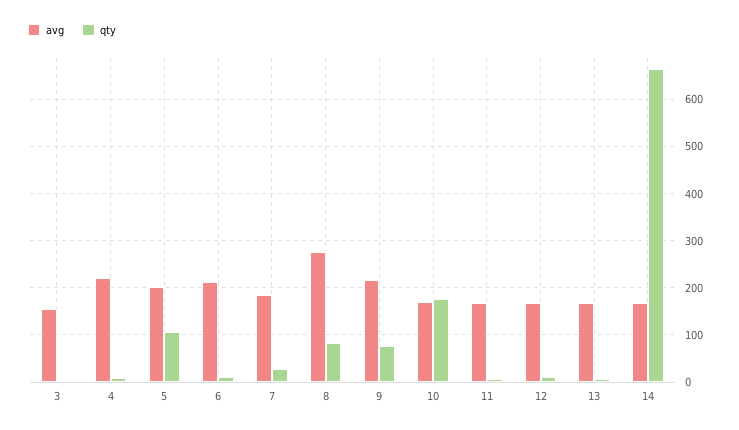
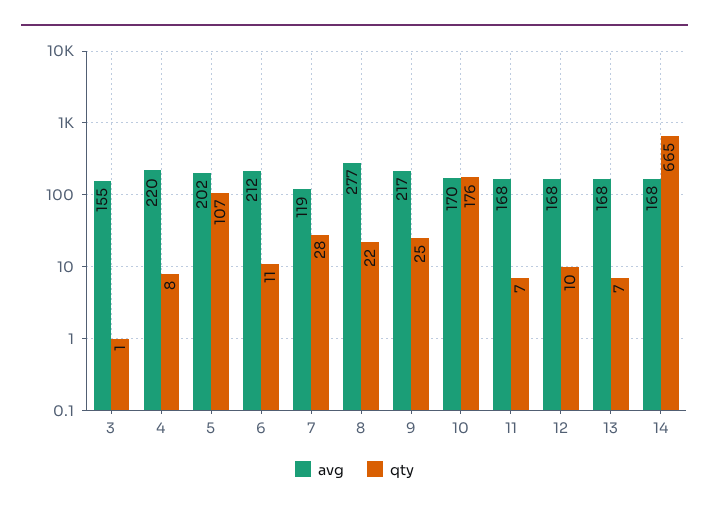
  {
    "avg": {
      "3": 155,
      "4": 220,
      "5": 202,
      "6": 212,
-     "7": 180,
+     "7": 119,
      "8": 277,
      "9": 217,
      "10": 170,
      "11": 168,
      "12": 168,
      "13": 168,
      "14": 168
    },
    "qty": {
      "3": 1,
      "4": 8,
      "5": 107,
      "6": 11,
      "7": 28,
-     "8": 80,
+     "8": 22,
-     "9": 80,
+     "9": 25,
      "10": 176,
      "11": 7,
      "12": 10,
      "13": 7,
      "14": 665
    }
  }

